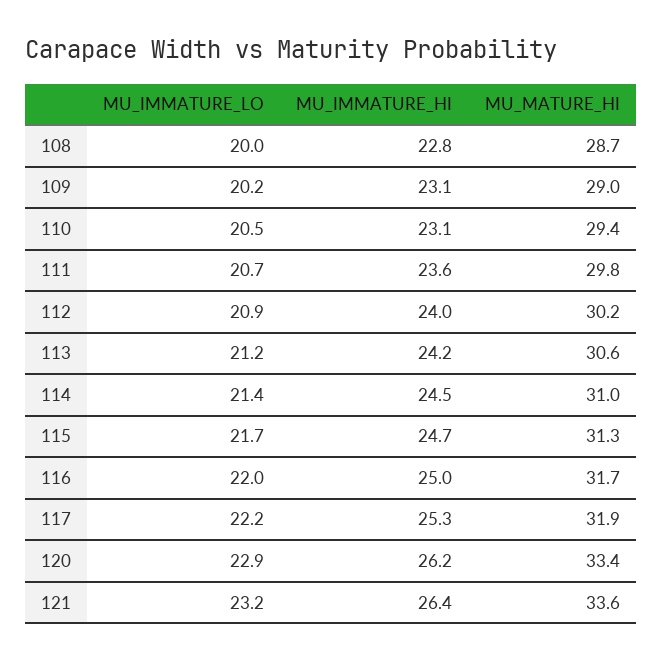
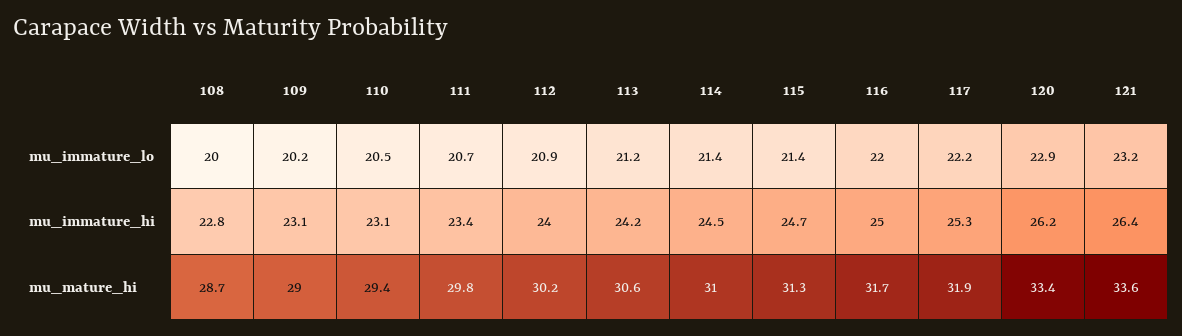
  {
    "MU_IMMATURE_LO": {
      "108": 20,
      "109": 20.2,
      "110": 20.5,
      "111": 20.7,
      "112": 20.9,
      "113": 21.2,
      "114": 21.4,
-     "115": 21.7,
+     "115": 21.4,
      "116": 22,
      "117": 22.2,
      "120": 22.9,
      "121": 23.2
    },
    "MU_IMMATURE_HI": {
      "108": 22.8,
      "109": 23.1,
      "110": 23.1,
-     "111": 23.6,
+     "111": 23.4,
      "112": 24,
      "113": 24.2,
      "114": 24.5,
      "115": 24.7,
      "116": 25,
      "117": 25.3,
      "120": 26.2,
      "121": 26.4
    },
    "MU_MATURE_HI": {
      "108": 28.7,
      "109": 29,
      "110": 29.4,
      "111": 29.8,
      "112": 30.2,
      "113": 30.6,
      "114": 31,
      "115": 31.3,
      "116": 31.7,
      "117": 31.9,
      "120": 33.4,
      "121": 33.6
    }
  }

